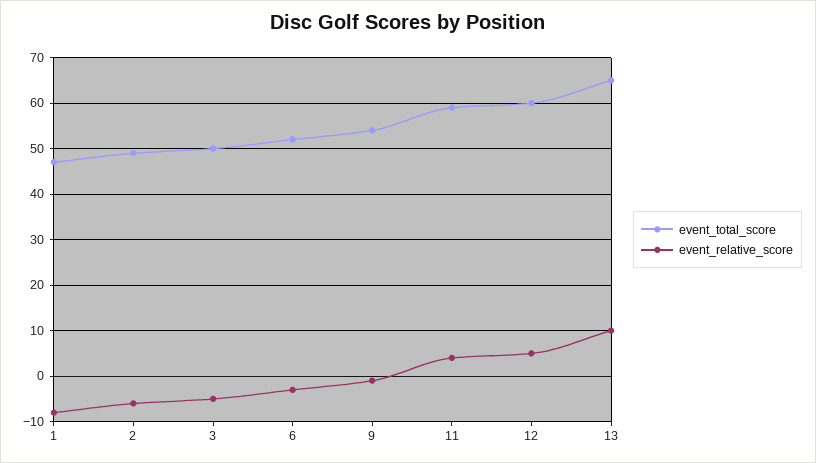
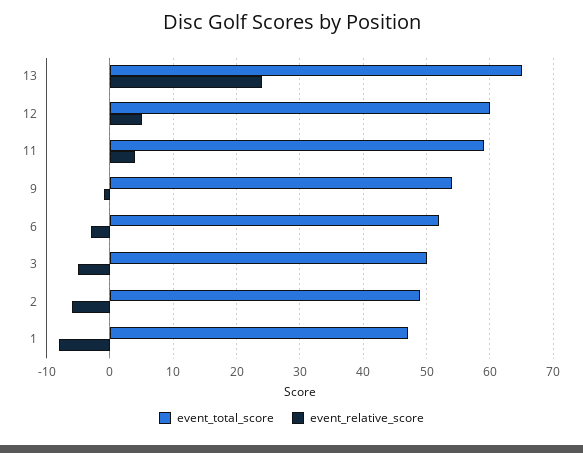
  {
    "event_total_score": {
      "1": 47,
      "2": 49,
      "3": 50,
      "6": 52,
      "9": 54,
      "11": 59,
      "12": 60,
      "13": 65
    },
    "event_relative_score": {
      "1": -8,
      "2": -6,
      "3": -5,
      "6": -3,
      "9": -1,
      "11": 4,
      "12": 5,
-     "13": 10
+     "13": 24
    }
  }

